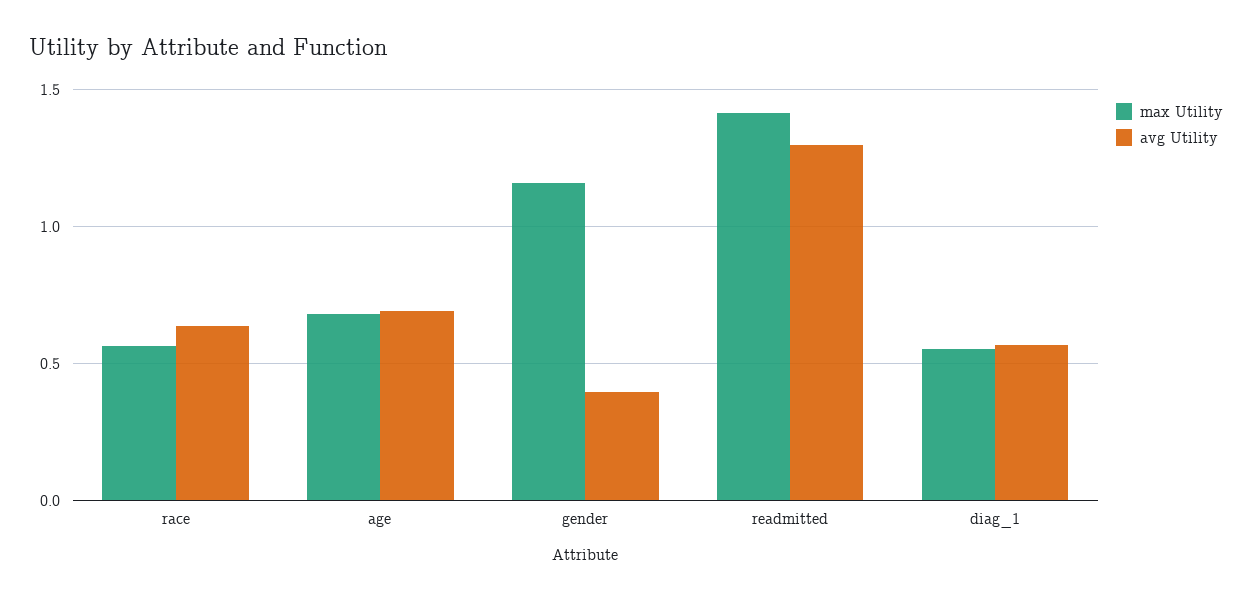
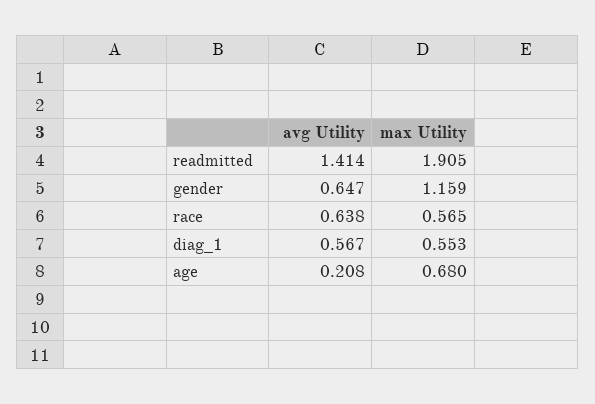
  {
    "max Utility": {
      "race": 0.565,
      "age": 0.68,
      "gender": 1.159,
-     "readmitted": 1.4,
+     "readmitted": 1.905,
      "diag_1": 0.553
    },
    "avg Utility": {
      "race": 0.638,
-     "age": 0.7,
+     "age": 0.208,
-     "gender": 0.4,
+     "gender": 0.647,
-     "readmitted": 1.3,
+     "readmitted": 1.414,
      "diag_1": 0.567
    }
  }

